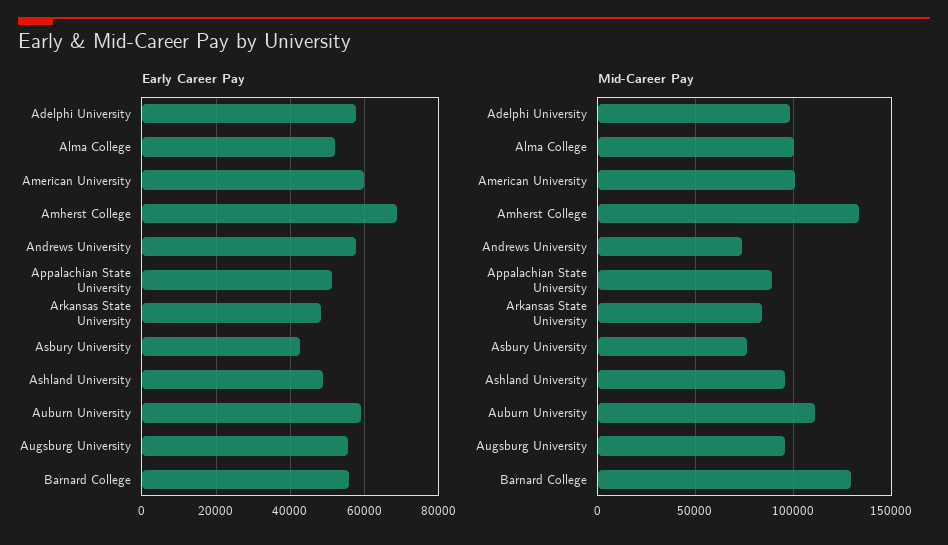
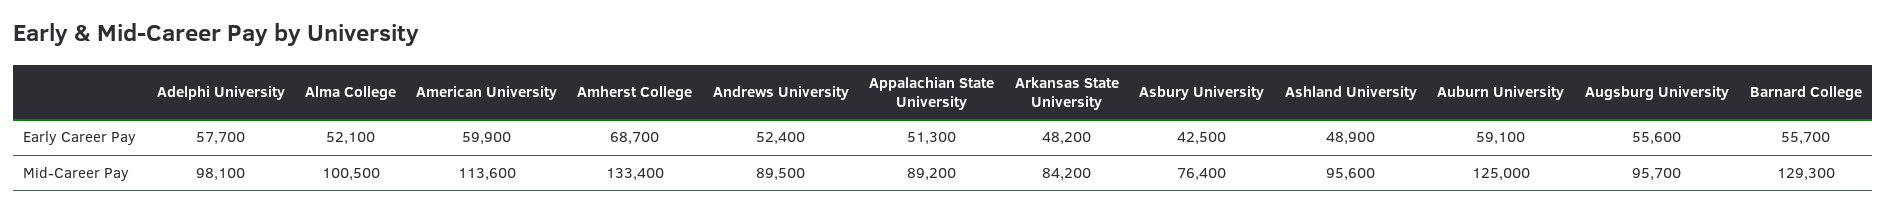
  {
    "Early Career Pay": {
      "Adelphi University": 57700,
      "Alma College": 52100,
      "American University": 59900,
      "Amherst College": 68700,
-     "Andrews University": 58000,
+     "Andrews University": 52400,
      "Appalachian State University": 51300,
      "Arkansas State University": 48200,
      "Asbury University": 42500,
      "Ashland University": 48900,
      "Auburn University": 59100,
      "Augsburg University": 55600,
      "Barnard College": 55700
    },
    "Mid-Career Pay": {
      "Adelphi University": 98100,
      "Alma College": 100500,
-     "American University": 100000,
+     "American University": 113600,
      "Amherst College": 133400,
-     "Andrews University": 75000,
+     "Andrews University": 89500,
      "Appalachian State University": 89200,
      "Arkansas State University": 84200,
      "Asbury University": 76400,
      "Ashland University": 95600,
-     "Auburn University": 110000,
+     "Auburn University": 125000,
      "Augsburg University": 95700,
      "Barnard College": 129300
    }
  }

